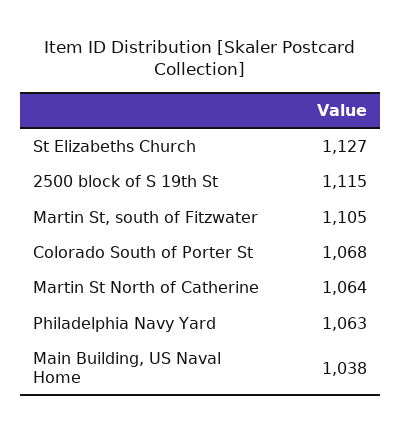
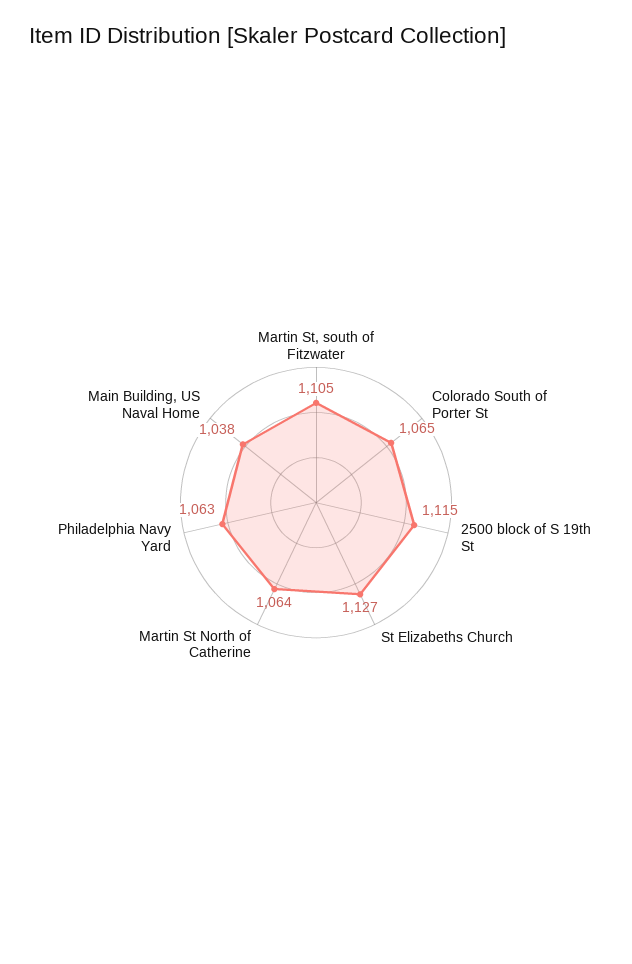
  {
    "St Elizabeths Church": 1127,
    "2500 block of S 19th St": 1115,
    "Martin St, south of Fitzwater": 1105,
-   "Colorado South of Porter St": 1068,
+   "Colorado South of Porter St": 1065,
    "Martin St North of Catherine": 1064,
    "Philadelphia Navy Yard": 1063,
    "Main Building, US Naval Home": 1038
  }

